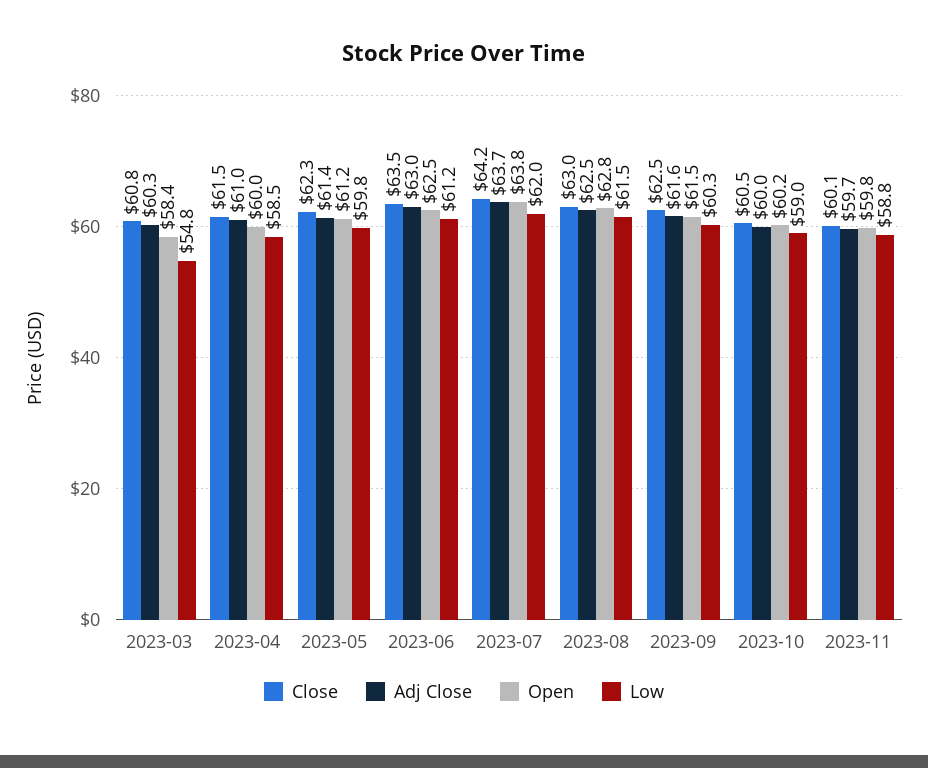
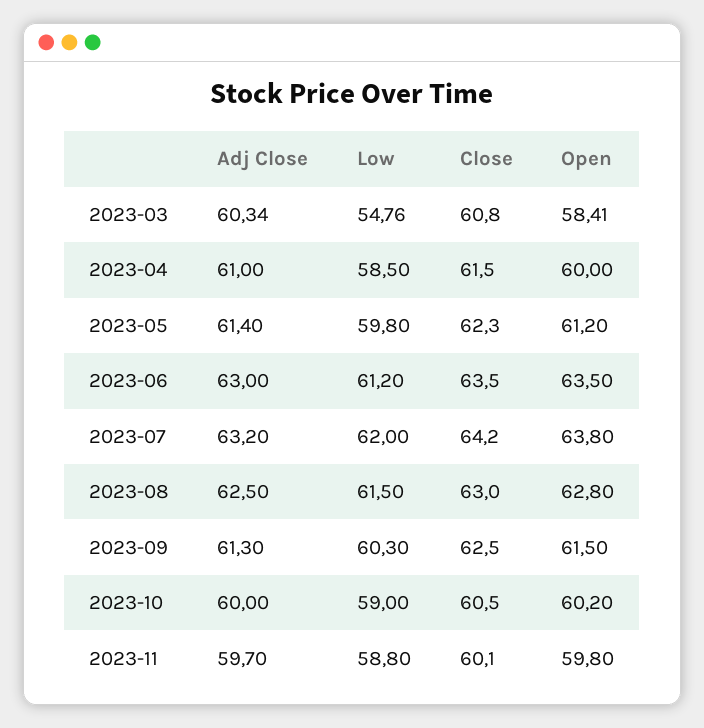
  {
    "Close": {
      "2023-03": 60.8,
      "2023-04": 61.5,
      "2023-05": 62.3,
      "2023-06": 63.5,
      "2023-07": 64.2,
      "2023-08": 63,
      "2023-09": 62.5,
      "2023-10": 60.5,
      "2023-11": 60.1
    },
    "Adj Close": {
      "2023-03": 60.34,
      "2023-04": 61,
      "2023-05": 61.4,
      "2023-06": 63,
-     "2023-07": 63.7,
+     "2023-07": 63.2,
      "2023-08": 62.5,
-     "2023-09": 61.6,
+     "2023-09": 61.3,
      "2023-10": 60,
      "2023-11": 59.7
    },
    "Open": {
      "2023-03": 58.41,
      "2023-04": 60,
      "2023-05": 61.2,
-     "2023-06": 62.5,
+     "2023-06": 63.5,
      "2023-07": 63.8,
      "2023-08": 62.8,
      "2023-09": 61.5,
      "2023-10": 60.2,
      "2023-11": 59.8
    },
    "Low": {
      "2023-03": 54.76,
      "2023-04": 58.5,
      "2023-05": 59.8,
      "2023-06": 61.2,
      "2023-07": 62,
      "2023-08": 61.5,
      "2023-09": 60.3,
      "2023-10": 59,
      "2023-11": 58.8
    }
  }

